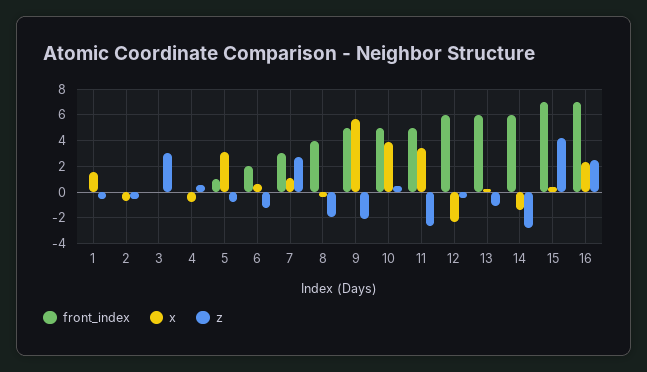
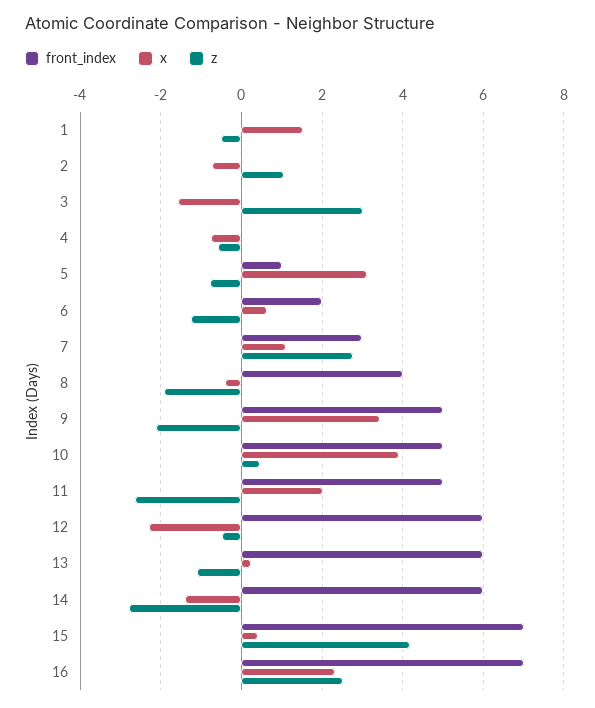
  {
    "front_index": {
      "1": 0,
      "2": 0,
      "3": 0,
      "4": 0,
      "5": 1,
      "6": 2,
      "7": 3,
      "8": 4,
      "9": 5,
      "10": 5,
      "11": 5,
      "12": 6,
      "13": 6,
      "14": 6,
      "15": 7,
      "16": 7
    },
    "x": {
      "1": 1.6,
      "2": -0.8,
-     "3": 0,
+     "3": -1.6,
      "4": -0.8,
      "5": 3.2,
      "6": 0.6,
      "7": 1.2,
      "8": -0.4,
-     "9": 5.5,
+     "9": 3.4,
      "10": 4,
-     "11": 3.5,
+     "11": 2,
      "12": -2.4,
      "13": 0.2,
      "14": -1.4,
      "15": 0.4,
      "16": 2.4
    },
    "z": {
      "1": -0.6,
-     "2": -0.5,
+     "2": 1,
      "3": 3,
-     "4": 0.5,
+     "4": -0.6,
      "5": -0.8,
      "6": -1.2,
      "7": 2.8,
      "8": -2,
      "9": -2.2,
      "10": 0.4,
      "11": -2.6,
      "12": -0.4,
      "13": -1.2,
      "14": -2.8,
      "15": 4.2,
      "16": 2.6
    }
  }

